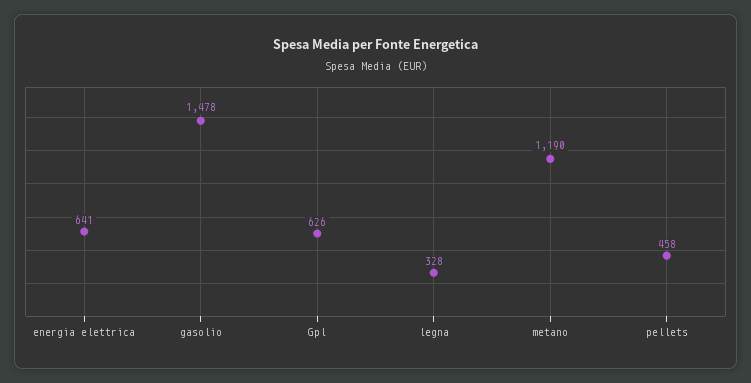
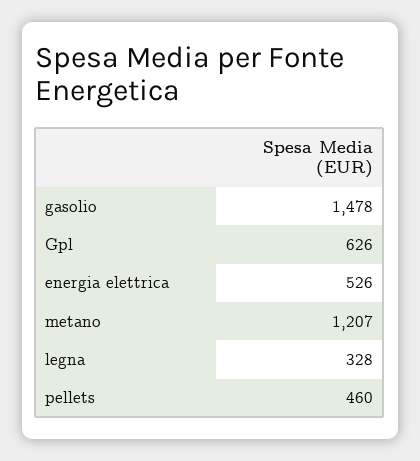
  {
-   "energia elettrica": 641,
+   "energia elettrica": 526,
    "gasolio": 1478,
    "Gpl": 626,
    "legna": 328,
-   "metano": 1190,
+   "metano": 1207,
-   "pellets": 458
+   "pellets": 460
  }

